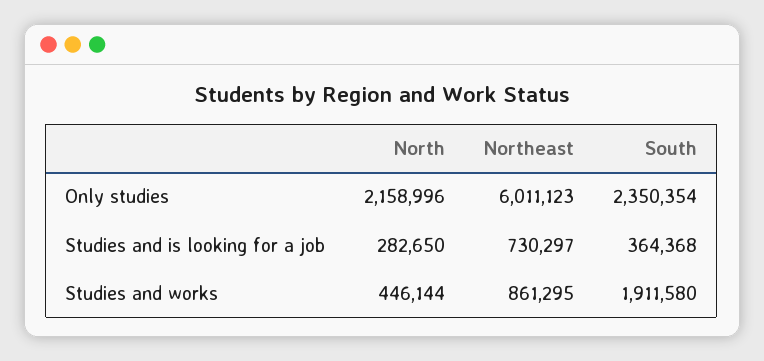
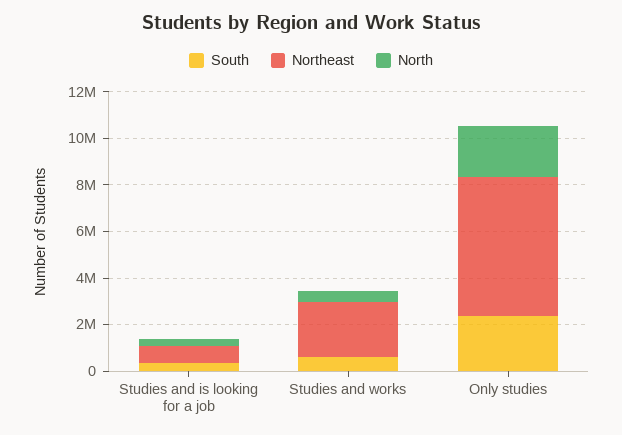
  {
    "North": {
      "Only studies": 2158996,
      "Studies and is looking for a job": 282650,
      "Studies and works": 446144
    },
    "Northeast": {
      "Only studies": 6011123,
      "Studies and is looking for a job": 730297,
-     "Studies and works": 861295
+     "Studies and works": 2500000
    },
    "South": {
      "Only studies": 2350354,
      "Studies and is looking for a job": 364368,
-     "Studies and works": 1911580
+     "Studies and works": 500000
    }
  }

